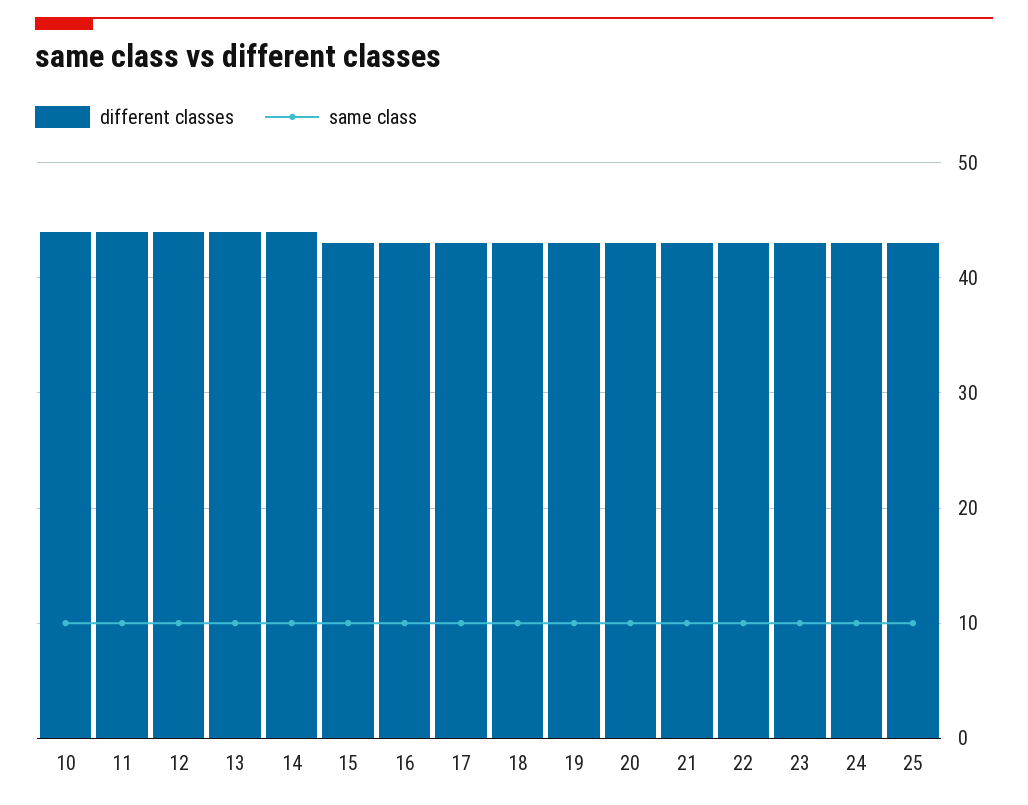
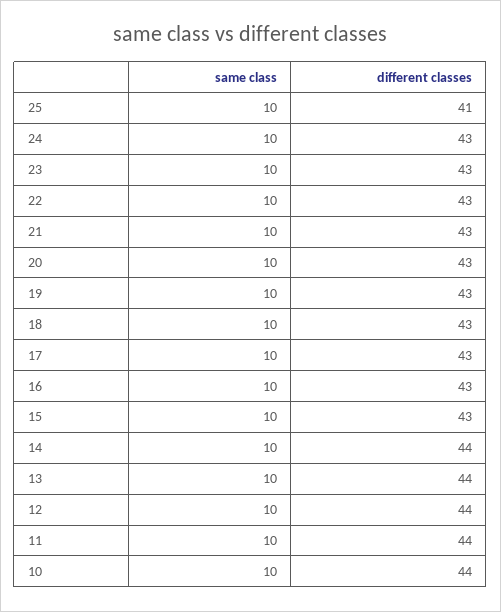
  {
    "different classes": {
      "10": 44,
      "11": 44,
      "12": 44,
      "13": 44,
      "14": 44,
      "15": 43,
      "16": 43,
      "17": 43,
      "18": 43,
      "19": 43,
      "20": 43,
      "21": 43,
      "22": 43,
      "23": 43,
      "24": 43,
-     "25": 43
+     "25": 41
    },
    "same class": {
      "10": 10,
      "11": 10,
      "12": 10,
      "13": 10,
      "14": 10,
      "15": 10,
      "16": 10,
      "17": 10,
      "18": 10,
      "19": 10,
      "20": 10,
      "21": 10,
      "22": 10,
      "23": 10,
      "24": 10,
      "25": 10
    }
  }

